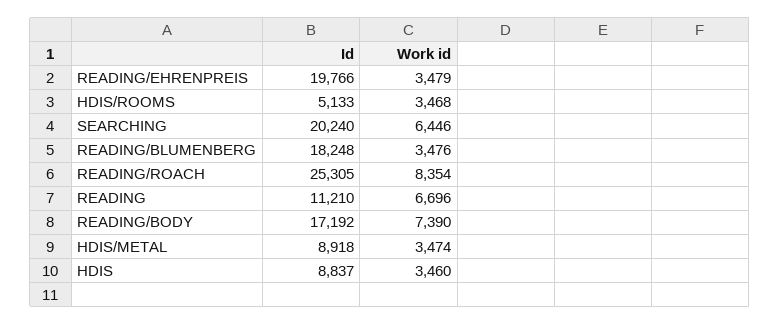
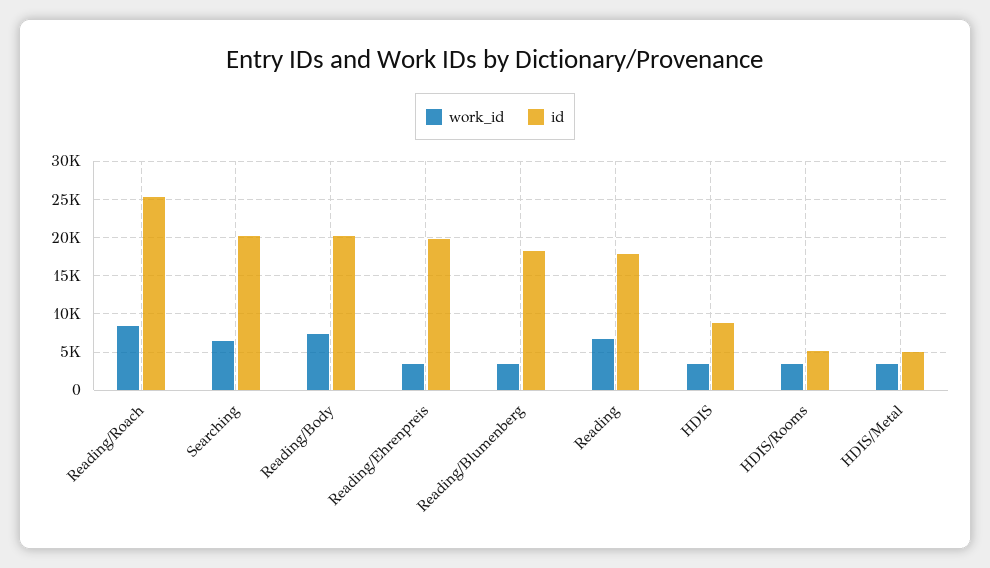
  {
    "Id": {
      "READING/EHRENPREIS": 19766,
      "HDIS/ROOMS": 5133,
      "SEARCHING": 20240,
      "READING/BLUMENBERG": 18248,
      "READING/ROACH": 25305,
-     "READING": 11210,
+     "READING": 18000,
-     "READING/BODY": 17192,
+     "READING/BODY": 20000,
-     "HDIS/METAL": 8918,
+     "HDIS/METAL": 5000,
      "HDIS": 8837
    },
    "Work id": {
      "READING/EHRENPREIS": 3479,
      "HDIS/ROOMS": 3468,
      "SEARCHING": 6446,
      "READING/BLUMENBERG": 3476,
      "READING/ROACH": 8354,
      "READING": 6696,
      "READING/BODY": 7390,
      "HDIS/METAL": 3474,
      "HDIS": 3460
    }
  }

